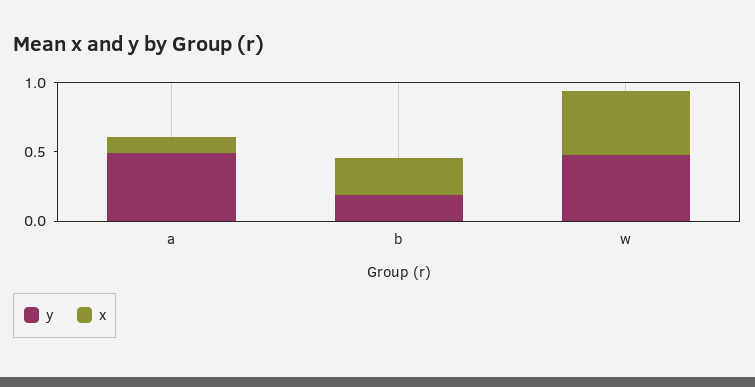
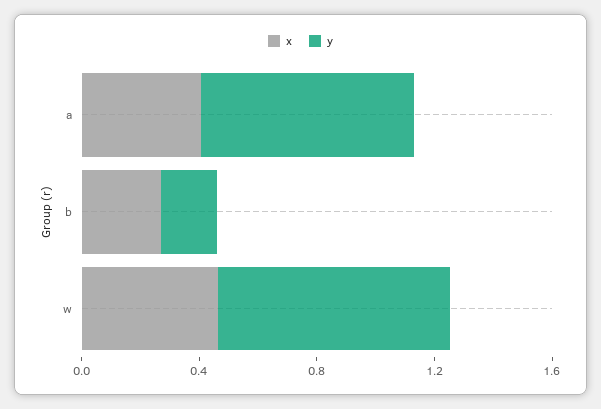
  {
    "y": {
-     "a": 0.5,
+     "a": 0.7,
      "b": 0.2,
-     "w": 0.5
+     "w": 0.8
    },
    "x": {
-     "a": 0.1,
+     "a": 0.4,
      "b": 0.3,
      "w": 0.5
    }
  }

